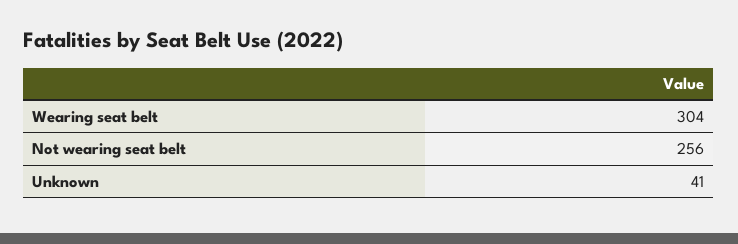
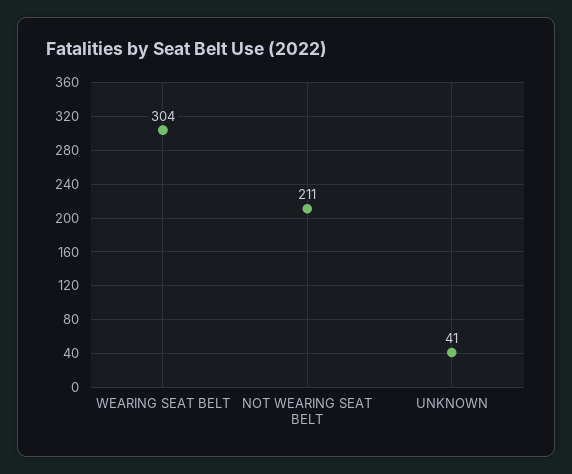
  {
    "Wearing seat belt": 304,
-   "Not wearing seat belt": 256,
+   "Not wearing seat belt": 211,
    "Unknown": 41
  }

